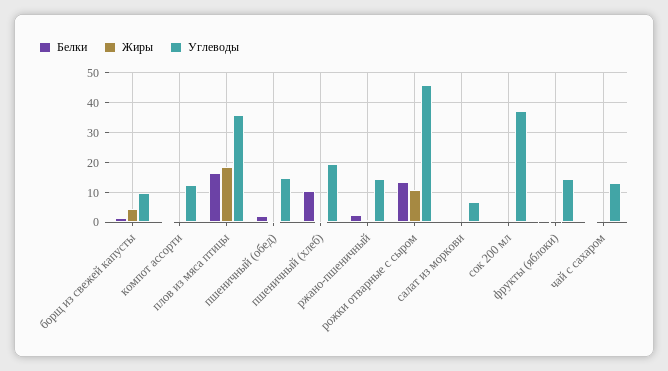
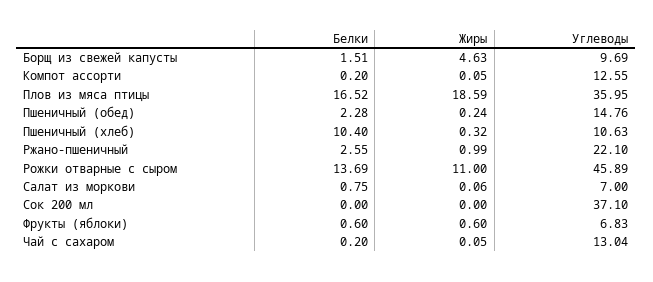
  {
    "Белки": {
      "борщ из свежей капусты": 1.51,
      "компот ассорти": 0.2,
      "плов из мяса птицы": 16.52,
      "пшеничный (обед)": 2.28,
      "пшеничный (хлеб)": 10.4,
      "ржано-пшеничный": 2.55,
      "рожки отварные с сыром": 13.69,
      "салат из моркови": 0.75,
      "сок 200 мл": 0,
      "фрукты (яблоки)": 0.6,
      "чай с сахаром": 0.2
    },
    "Жиры": {
      "борщ из свежей капусты": 4.63,
      "компот ассорти": 0.05,
      "плов из мяса птицы": 18.59,
      "пшеничный (обед)": 0.24,
      "пшеничный (хлеб)": 0.32,
      "ржано-пшеничный": 0.99,
      "рожки отварные с сыром": 11,
      "салат из моркови": 0.06,
      "сок 200 мл": 0,
      "фрукты (яблоки)": 0.6,
      "чай с сахаром": 0.05
    },
    "Углеводы": {
      "борщ из свежей капусты": 9.69,
      "компот ассорти": 12.55,
      "плов из мяса птицы": 35.95,
      "пшеничный (обед)": 14.76,
-     "пшеничный (хлеб)": 20,
+     "пшеничный (хлеб)": 10.63,
-     "ржано-пшеничный": 15,
+     "ржано-пшеничный": 22.1,
      "рожки отварные с сыром": 45.89,
      "салат из моркови": 7,
      "сок 200 мл": 37.1,
-     "фрукты (яблоки)": 15,
+     "фрукты (яблоки)": 6.83,
      "чай с сахаром": 13.04
    }
  }

